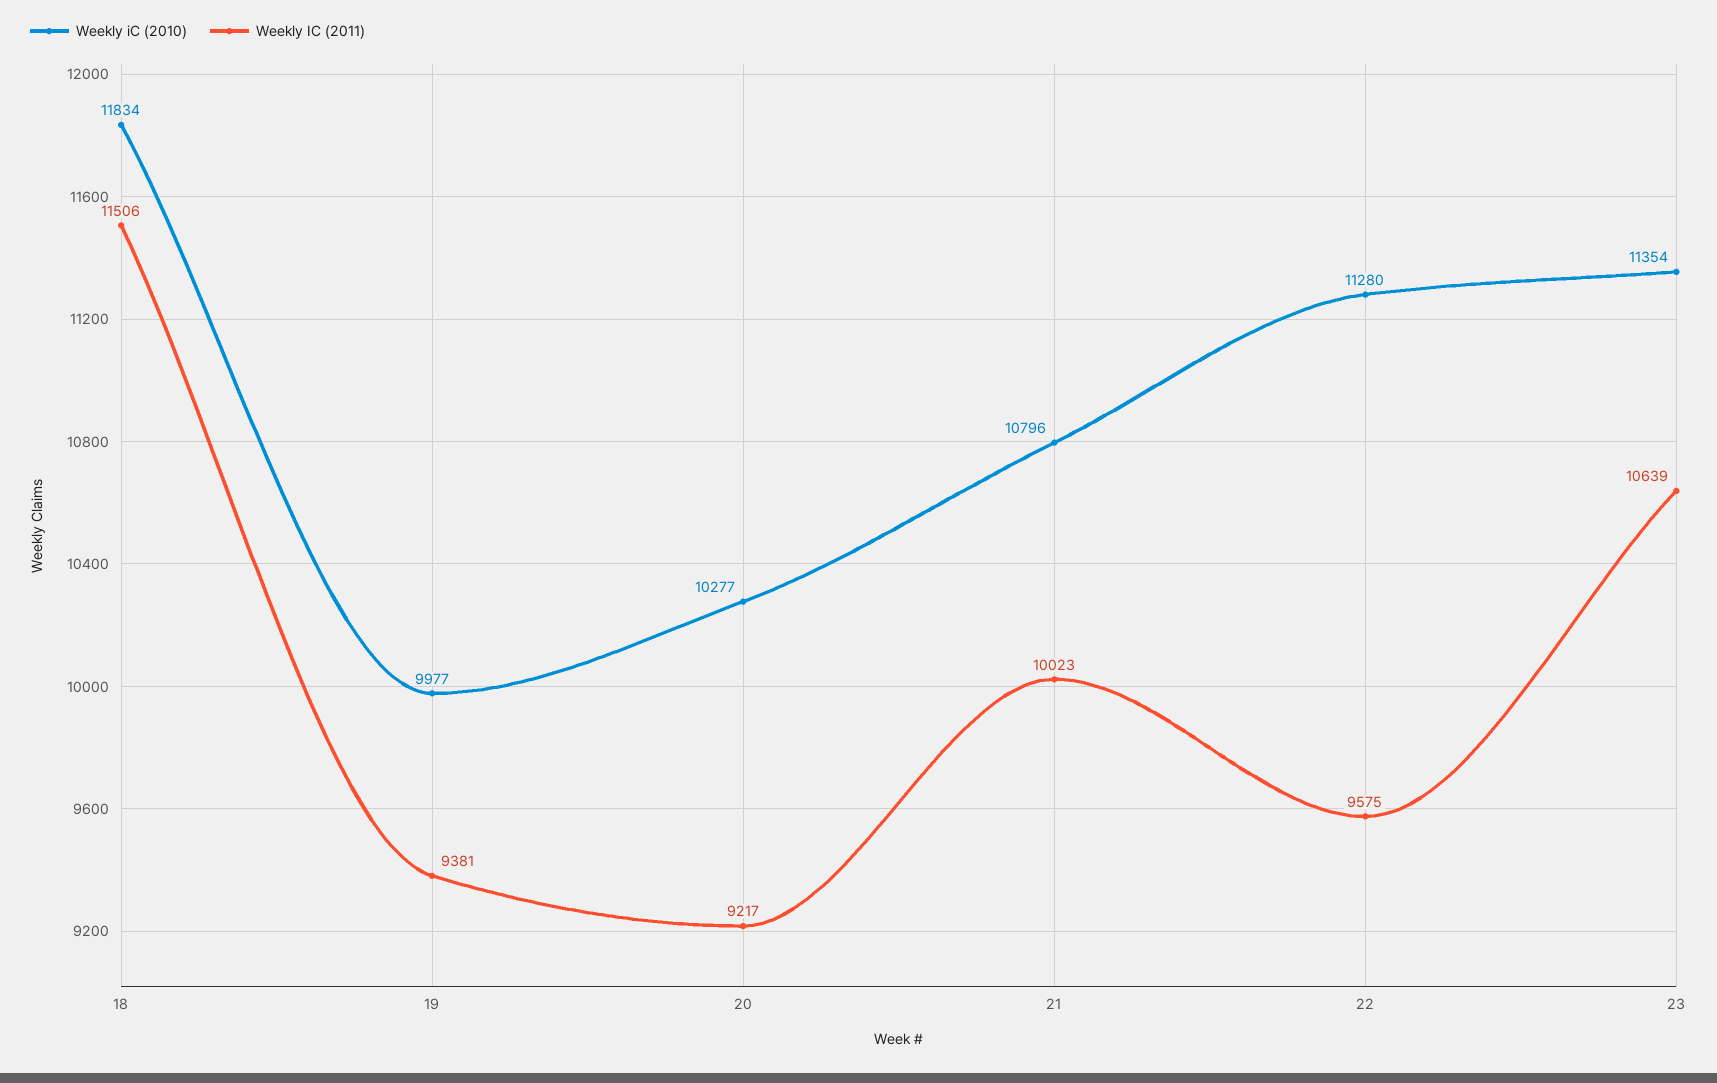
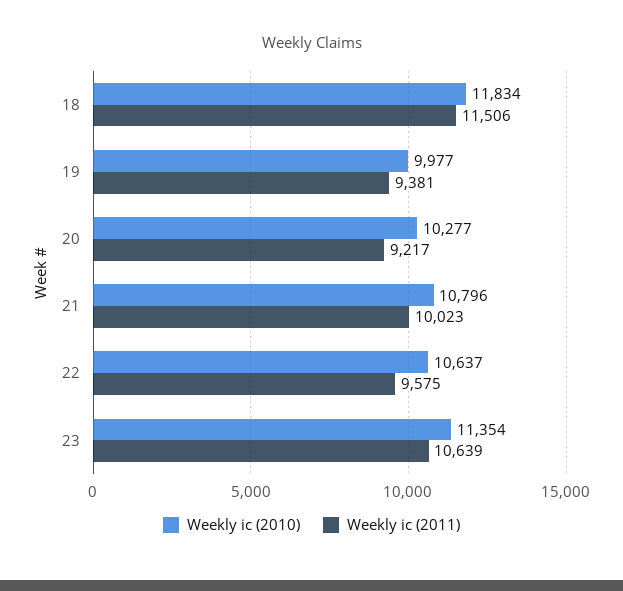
  {
    "Weekly iC (2010)": {
      "18": 11834,
      "19": 9977,
      "20": 10277,
      "21": 10796,
-     "22": 11280,
+     "22": 10637,
      "23": 11354
    },
    "Weekly IC (2011)": {
      "18": 11506,
      "19": 9381,
      "20": 9217,
      "21": 10023,
      "22": 9575,
      "23": 10639
    }
  }

